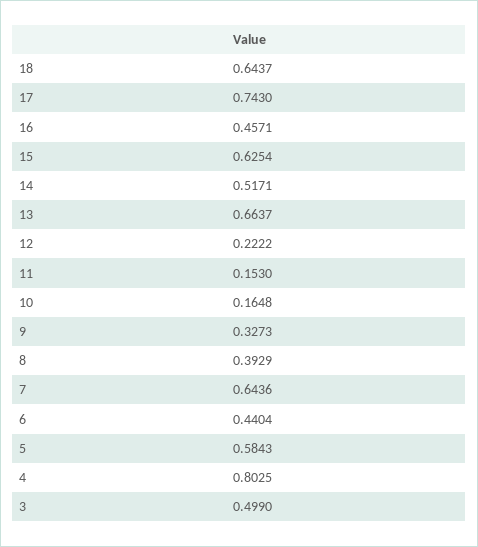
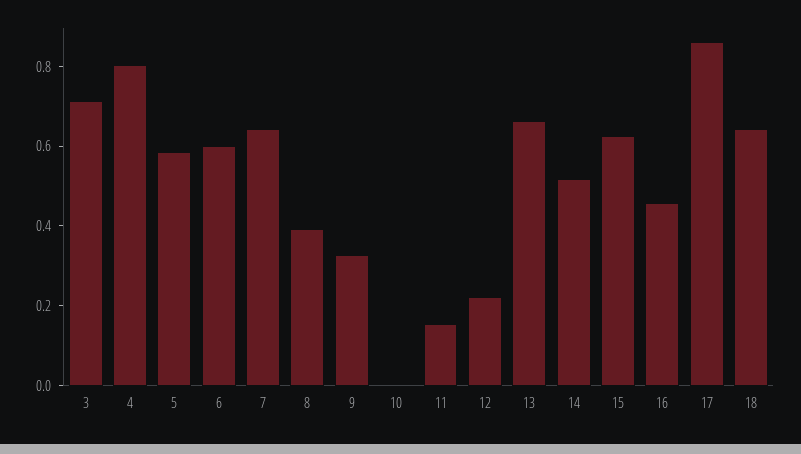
  {
    "18": 0.6437,
-   "17": 0.743,
+   "17": 0.85,
    "16": 0.4571,
    "15": 0.6254,
    "14": 0.5171,
    "13": 0.6637,
    "12": 0.2222,
    "11": 0.153,
-   "10": 0.1648,
+   "10": 0,
    "9": 0.3273,
    "8": 0.3929,
    "7": 0.6436,
-   "6": 0.4404,
+   "6": 0.6,
    "5": 0.5843,
    "4": 0.8025,
-   "3": 0.499
+   "3": 0.7
  }

